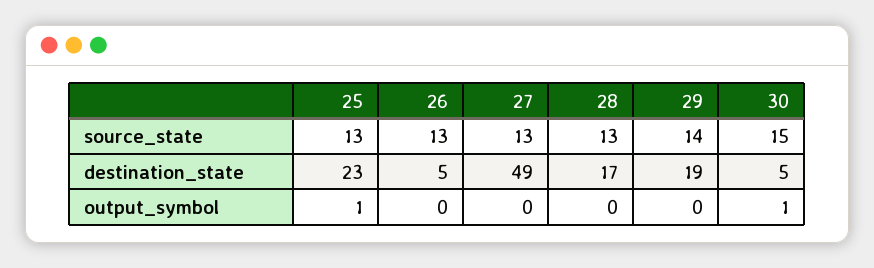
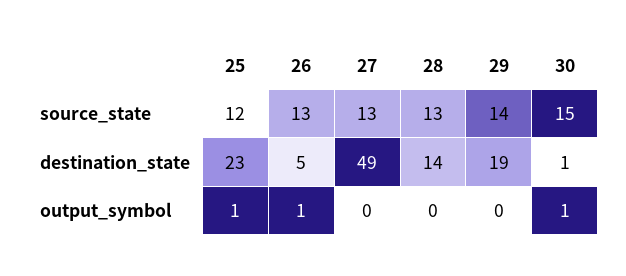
  {
    "25": {
-     "source_state": 13,
+     "source_state": 12,
      "destination_state": 23,
      "output_symbol": 1
    },
    "26": {
      "source_state": 13,
      "destination_state": 5,
-     "output_symbol": 0
+     "output_symbol": 1
    },
    "27": {
      "source_state": 13,
      "destination_state": 49,
      "output_symbol": 0
    },
    "28": {
      "source_state": 13,
-     "destination_state": 17,
+     "destination_state": 14,
      "output_symbol": 0
    },
    "29": {
      "source_state": 14,
      "destination_state": 19,
      "output_symbol": 0
    },
    "30": {
      "source_state": 15,
-     "destination_state": 5,
+     "destination_state": 1,
      "output_symbol": 1
    }
  }

